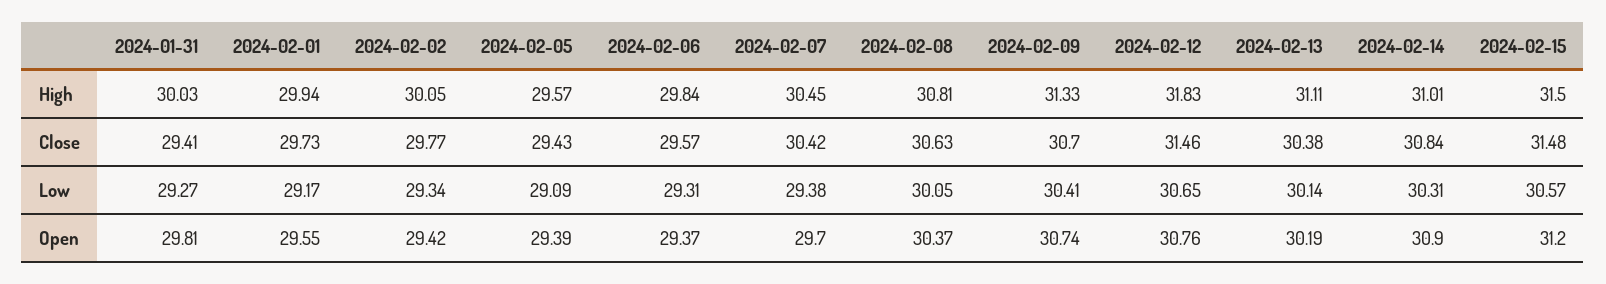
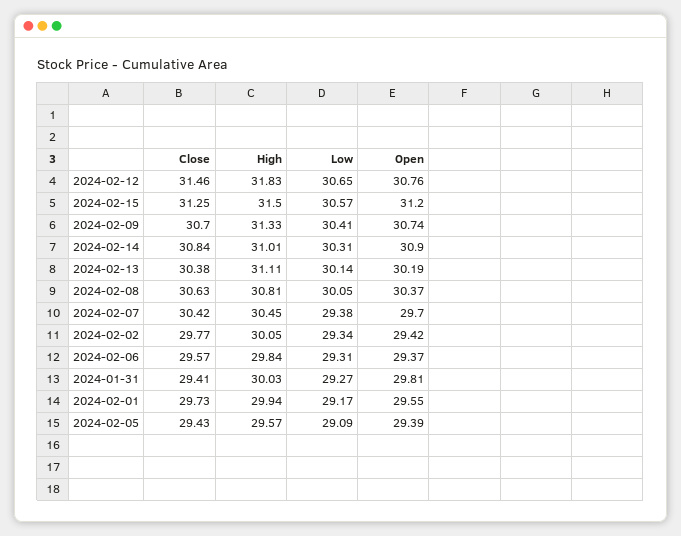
  {
    "2024-01-31": {
      "High": 30.03,
      "Close": 29.41,
      "Low": 29.27,
      "Open": 29.81
    },
    "2024-02-01": {
      "High": 29.94,
      "Close": 29.73,
      "Low": 29.17,
      "Open": 29.55
    },
    "2024-02-02": {
      "High": 30.05,
      "Close": 29.77,
      "Low": 29.34,
      "Open": 29.42
    },
    "2024-02-05": {
      "High": 29.57,
      "Close": 29.43,
      "Low": 29.09,
      "Open": 29.39
    },
    "2024-02-06": {
      "High": 29.84,
      "Close": 29.57,
      "Low": 29.31,
      "Open": 29.37
    },
    "2024-02-07": {
      "High": 30.45,
      "Close": 30.42,
      "Low": 29.38,
      "Open": 29.7
    },
    "2024-02-08": {
      "High": 30.81,
      "Close": 30.63,
      "Low": 30.05,
      "Open": 30.37
    },
    "2024-02-09": {
      "High": 31.33,
      "Close": 30.7,
      "Low": 30.41,
      "Open": 30.74
    },
    "2024-02-12": {
      "High": 31.83,
      "Close": 31.46,
      "Low": 30.65,
      "Open": 30.76
    },
    "2024-02-13": {
      "High": 31.11,
      "Close": 30.38,
      "Low": 30.14,
      "Open": 30.19
    },
    "2024-02-14": {
      "High": 31.01,
      "Close": 30.84,
      "Low": 30.31,
      "Open": 30.9
    },
    "2024-02-15": {
      "High": 31.5,
-     "Close": 31.48,
+     "Close": 31.25,
      "Low": 30.57,
      "Open": 31.2
    }
  }

